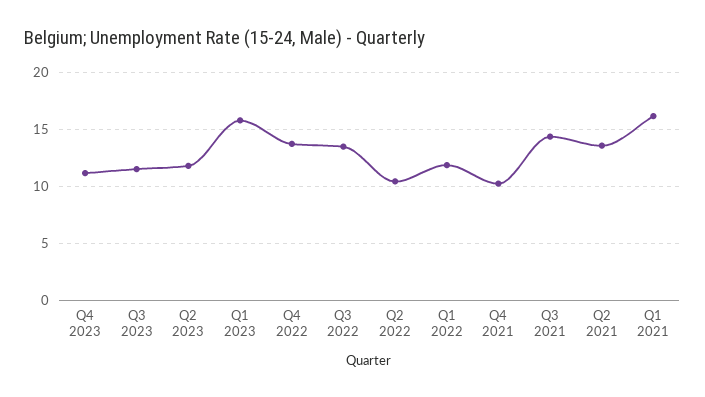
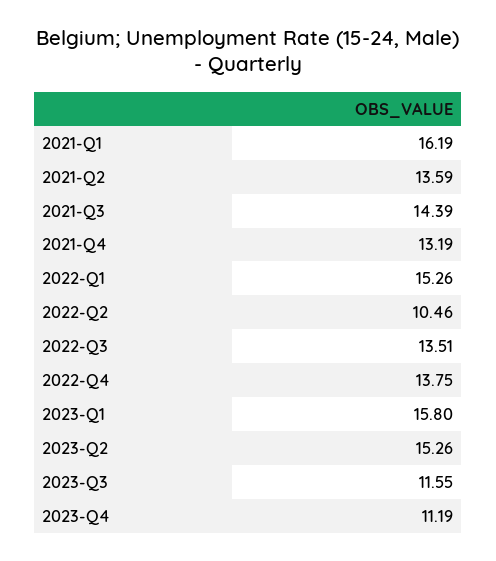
  {
    "Q4 2023": 11.19,
    "Q3 2023": 11.55,
-   "Q2 2023": 12,
+   "Q2 2023": 15.26,
    "Q1 2023": 15.8,
    "Q4 2022": 13.75,
    "Q3 2022": 13.51,
    "Q2 2022": 10.46,
-   "Q1 2022": 12,
+   "Q1 2022": 15.26,
-   "Q4 2021": 10,
+   "Q4 2021": 13.19,
    "Q3 2021": 14.39,
    "Q2 2021": 13.59,
    "Q1 2021": 16.19
  }

